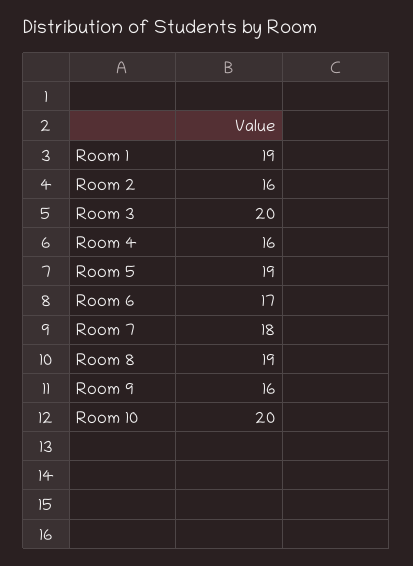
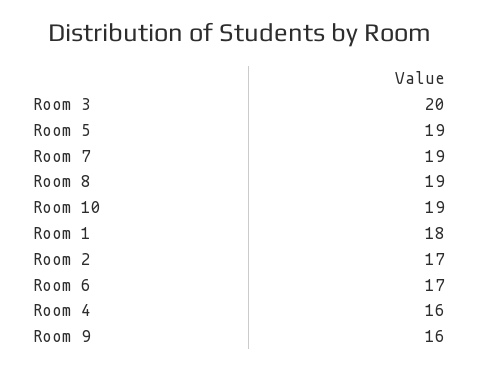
  {
-   "Room 1": 19,
+   "Room 1": 18,
-   "Room 2": 16,
+   "Room 2": 17,
    "Room 3": 20,
    "Room 4": 16,
    "Room 5": 19,
    "Room 6": 17,
-   "Room 7": 18,
+   "Room 7": 19,
    "Room 8": 19,
    "Room 9": 16,
-   "Room 10": 20
+   "Room 10": 19
  }

